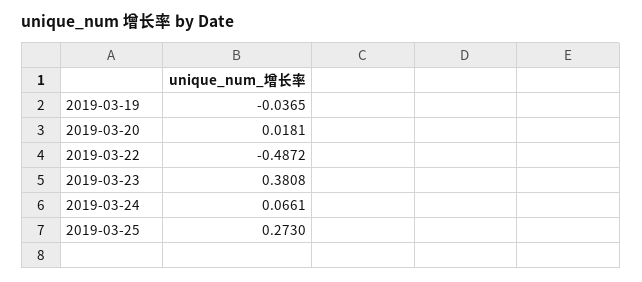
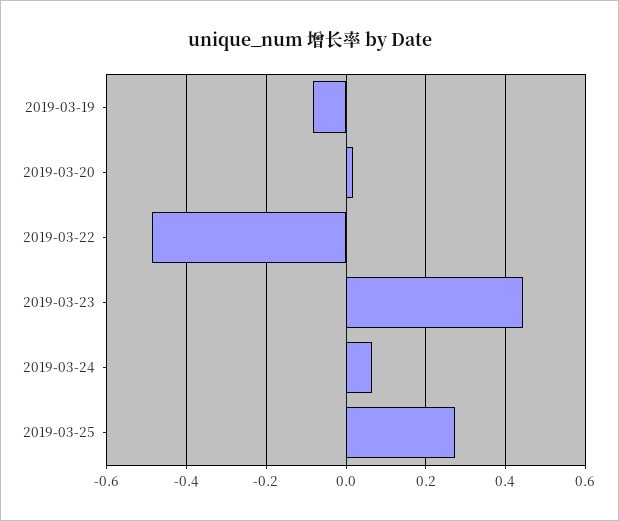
  {
-   "2019-03-19": -0.0365,
+   "2019-03-19": -0.08,
    "2019-03-20": 0.0181,
    "2019-03-22": -0.4872,
-   "2019-03-23": 0.3808,
+   "2019-03-23": 0.44,
    "2019-03-24": 0.0661,
    "2019-03-25": 0.273
  }

